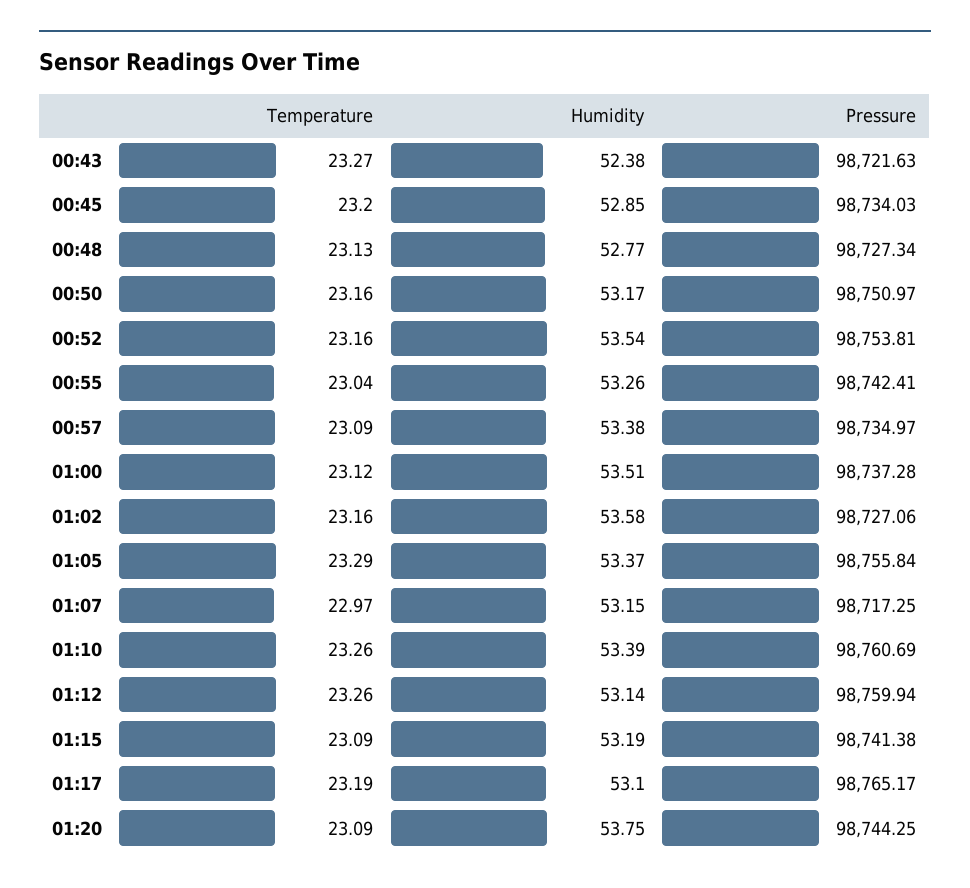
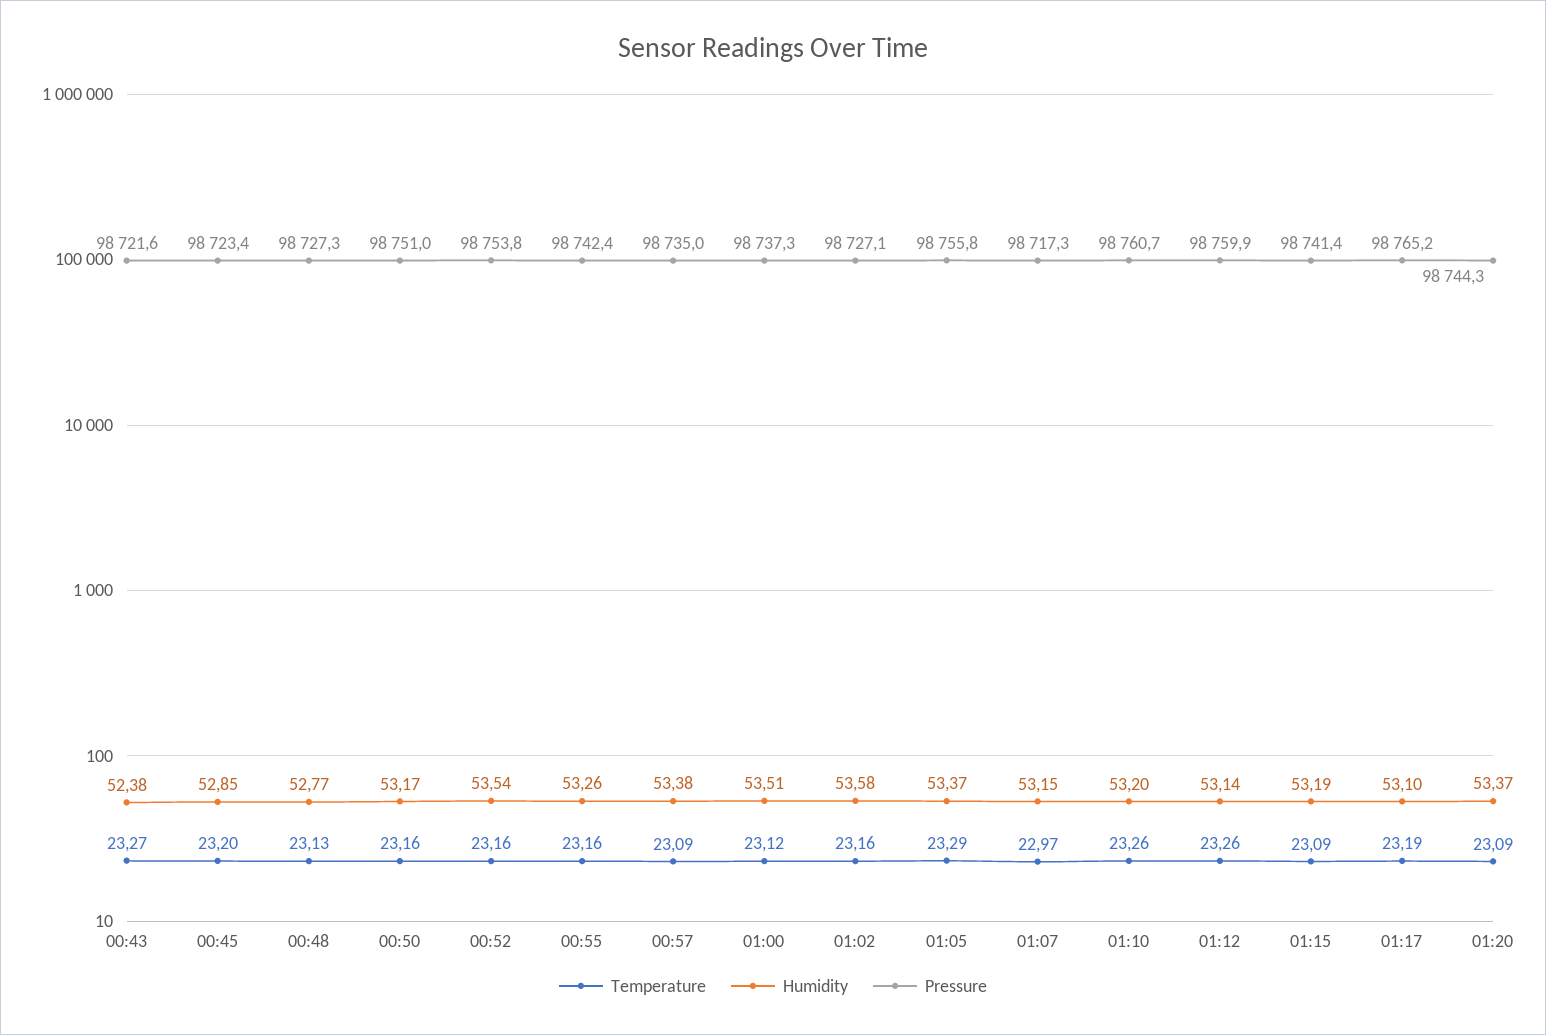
  {
    "Temperature": {
      "00:43": 23.27,
      "00:45": 23.2,
      "00:48": 23.13,
      "00:50": 23.16,
      "00:52": 23.16,
-     "00:55": 23.04,
+     "00:55": 23.16,
      "00:57": 23.09,
      "01:00": 23.12,
      "01:02": 23.16,
      "01:05": 23.29,
      "01:07": 22.97,
      "01:10": 23.26,
      "01:12": 23.26,
      "01:15": 23.09,
      "01:17": 23.19,
      "01:20": 23.09
    },
    "Humidity": {
      "00:43": 52.38,
      "00:45": 52.85,
      "00:48": 52.77,
      "00:50": 53.17,
      "00:52": 53.54,
      "00:55": 53.26,
      "00:57": 53.38,
      "01:00": 53.51,
      "01:02": 53.58,
      "01:05": 53.37,
      "01:07": 53.15,
-     "01:10": 53.39,
+     "01:10": 53.2,
      "01:12": 53.14,
      "01:15": 53.19,
      "01:17": 53.1,
-     "01:20": 53.75
+     "01:20": 53.37
    },
    "Pressure": {
      "00:43": 98721.63,
-     "00:45": 98734.03,
+     "00:45": 98723.4,
      "00:48": 98727.34,
      "00:50": 98750.97,
      "00:52": 98753.81,
      "00:55": 98742.41,
      "00:57": 98734.97,
      "01:00": 98737.28,
      "01:02": 98727.06,
      "01:05": 98755.84,
      "01:07": 98717.25,
      "01:10": 98760.69,
      "01:12": 98759.94,
      "01:15": 98741.38,
      "01:17": 98765.17,
      "01:20": 98744.25
    }
  }

